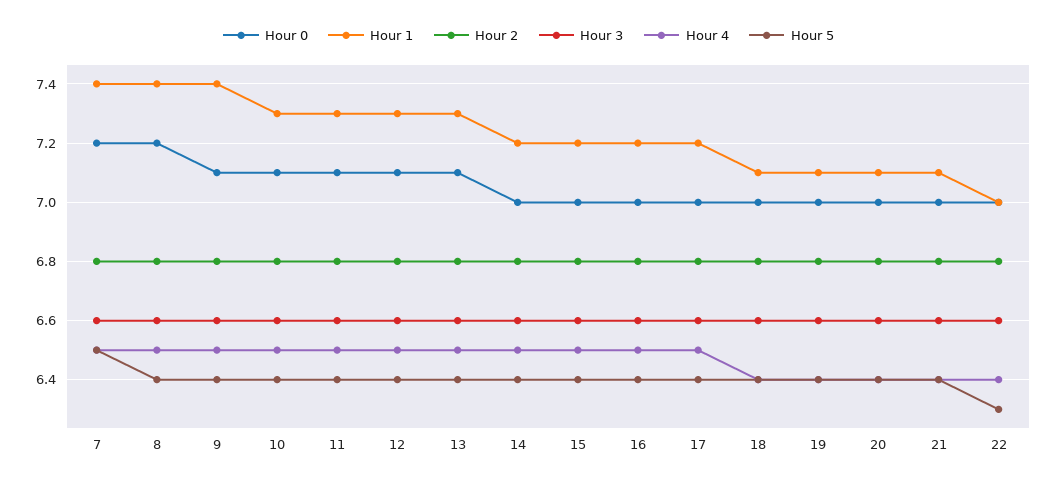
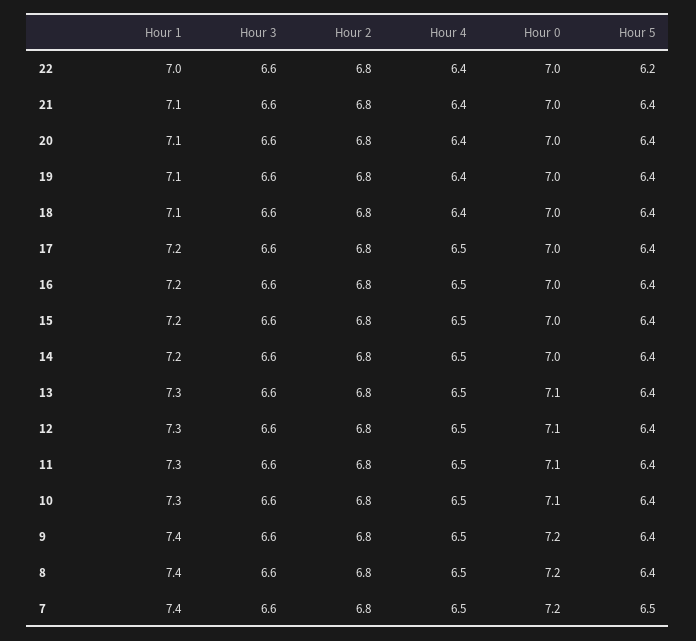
  {
    "Hour 0": {
      "7": 7.2,
      "8": 7.2,
-     "9": 7.1,
+     "9": 7.2,
      "10": 7.1,
      "11": 7.1,
      "12": 7.1,
      "13": 7.1,
      "14": 7,
      "15": 7,
      "16": 7,
      "17": 7,
      "18": 7,
      "19": 7,
      "20": 7,
      "21": 7,
      "22": 7
    },
    "Hour 1": {
      "7": 7.4,
      "8": 7.4,
      "9": 7.4,
      "10": 7.3,
      "11": 7.3,
      "12": 7.3,
      "13": 7.3,
      "14": 7.2,
      "15": 7.2,
      "16": 7.2,
      "17": 7.2,
      "18": 7.1,
      "19": 7.1,
      "20": 7.1,
      "21": 7.1,
      "22": 7
    },
    "Hour 2": {
      "7": 6.8,
      "8": 6.8,
      "9": 6.8,
      "10": 6.8,
      "11": 6.8,
      "12": 6.8,
      "13": 6.8,
      "14": 6.8,
      "15": 6.8,
      "16": 6.8,
      "17": 6.8,
      "18": 6.8,
      "19": 6.8,
      "20": 6.8,
      "21": 6.8,
      "22": 6.8
    },
    "Hour 3": {
      "7": 6.6,
      "8": 6.6,
      "9": 6.6,
      "10": 6.6,
      "11": 6.6,
      "12": 6.6,
      "13": 6.6,
      "14": 6.6,
      "15": 6.6,
      "16": 6.6,
      "17": 6.6,
      "18": 6.6,
      "19": 6.6,
      "20": 6.6,
      "21": 6.6,
      "22": 6.6
    },
    "Hour 4": {
      "7": 6.5,
      "8": 6.5,
      "9": 6.5,
      "10": 6.5,
      "11": 6.5,
      "12": 6.5,
      "13": 6.5,
      "14": 6.5,
      "15": 6.5,
      "16": 6.5,
      "17": 6.5,
      "18": 6.4,
      "19": 6.4,
      "20": 6.4,
      "21": 6.4,
      "22": 6.4
    },
    "Hour 5": {
      "7": 6.5,
      "8": 6.4,
      "9": 6.4,
      "10": 6.4,
      "11": 6.4,
      "12": 6.4,
      "13": 6.4,
      "14": 6.4,
      "15": 6.4,
      "16": 6.4,
      "17": 6.4,
      "18": 6.4,
      "19": 6.4,
      "20": 6.4,
      "21": 6.4,
-     "22": 6.3
+     "22": 6.2
    }
  }

